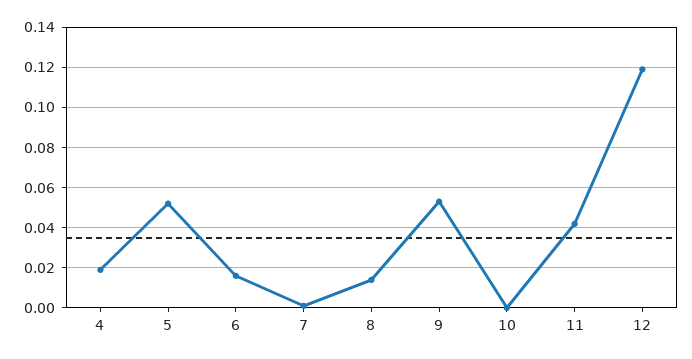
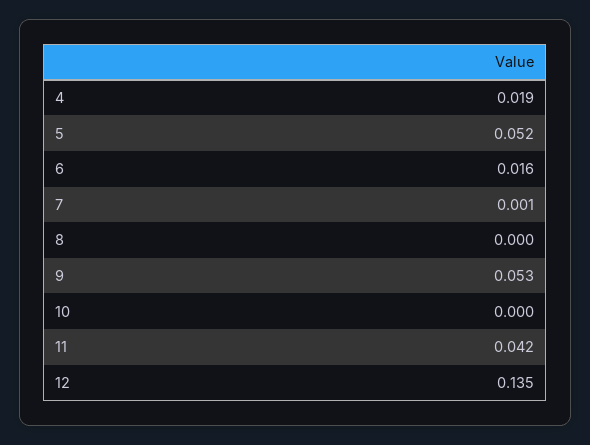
  {
    "4": 0.019,
    "5": 0.052,
    "6": 0.016,
    "7": 0.001,
-   "8": 0.015,
+   "8": 0,
    "9": 0.053,
    "10": 0,
    "11": 0.042,
-   "12": 0.12
+   "12": 0.135
  }

